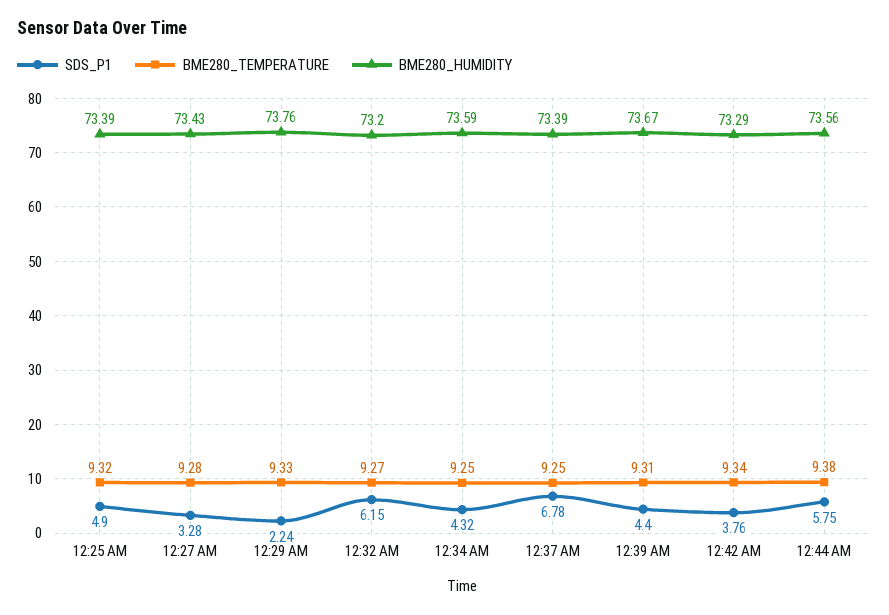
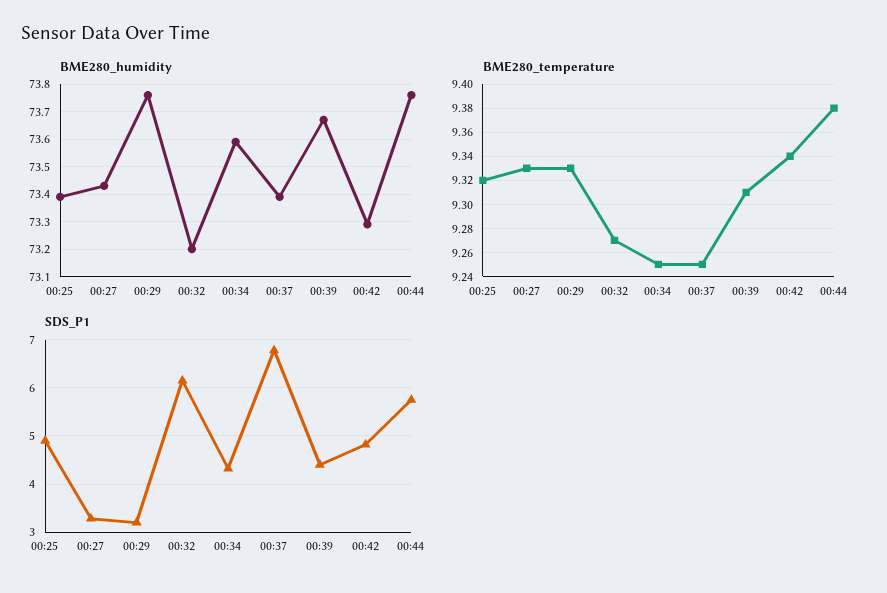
  {
    "SDS_P1": {
      "12:25 AM": 4.9,
      "12:27 AM": 3.28,
-     "12:29 AM": 2.24,
+     "12:29 AM": 3.2,
      "12:32 AM": 6.15,
      "12:34 AM": 4.32,
      "12:37 AM": 6.78,
      "12:39 AM": 4.4,
-     "12:42 AM": 3.76,
+     "12:42 AM": 4.8,
      "12:44 AM": 5.75
    },
    "BME280_TEMPERATURE": {
      "12:25 AM": 9.32,
-     "12:27 AM": 9.28,
+     "12:27 AM": 9.33,
      "12:29 AM": 9.33,
      "12:32 AM": 9.27,
      "12:34 AM": 9.25,
      "12:37 AM": 9.25,
      "12:39 AM": 9.31,
      "12:42 AM": 9.34,
      "12:44 AM": 9.38
    },
    "BME280_HUMIDITY": {
      "12:25 AM": 73.39,
      "12:27 AM": 73.43,
      "12:29 AM": 73.76,
      "12:32 AM": 73.2,
      "12:34 AM": 73.59,
      "12:37 AM": 73.39,
      "12:39 AM": 73.67,
      "12:42 AM": 73.29,
-     "12:44 AM": 73.56
+     "12:44 AM": 73.75
    }
  }

